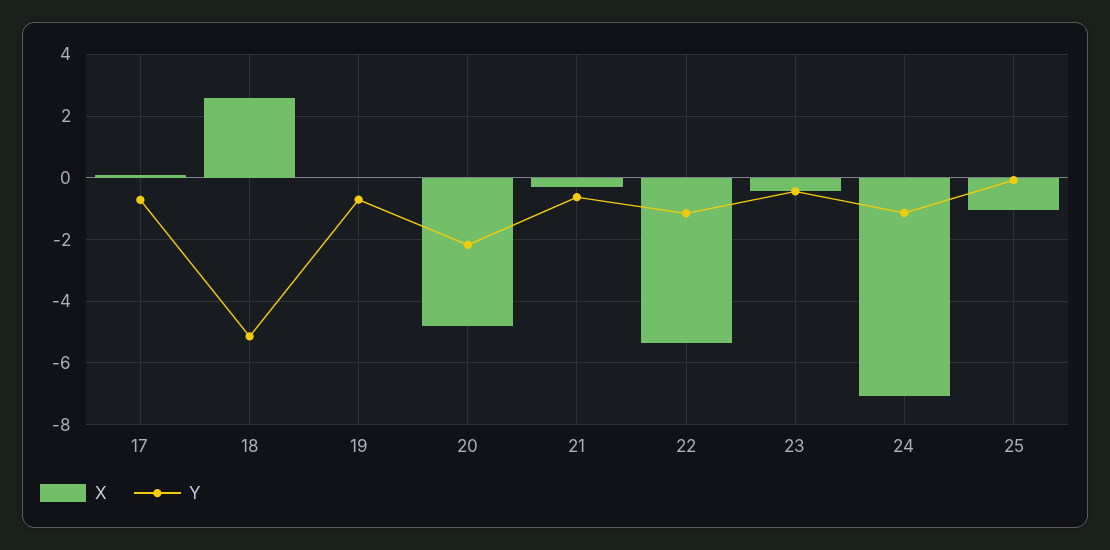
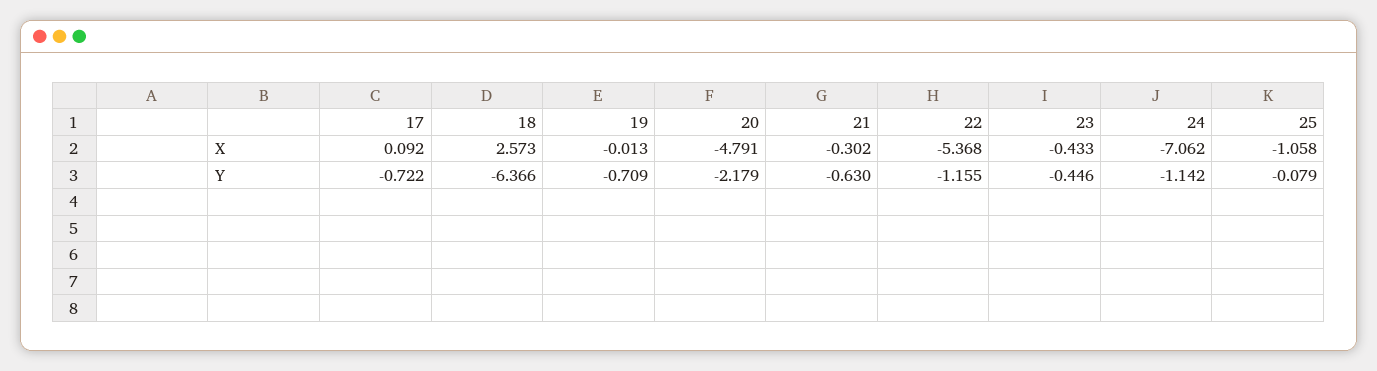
  {
    "X": {
      "17": 0.092,
      "18": 2.573,
      "19": -0.013,
      "20": -4.791,
      "21": -0.302,
      "22": -5.368,
      "23": -0.433,
      "24": -7.062,
      "25": -1.058
    },
    "Y": {
      "17": -0.722,
-     "18": -5.2,
+     "18": -6.366,
      "19": -0.709,
      "20": -2.179,
      "21": -0.63,
      "22": -1.155,
      "23": -0.446,
      "24": -1.142,
      "25": -0.079
    }
  }

